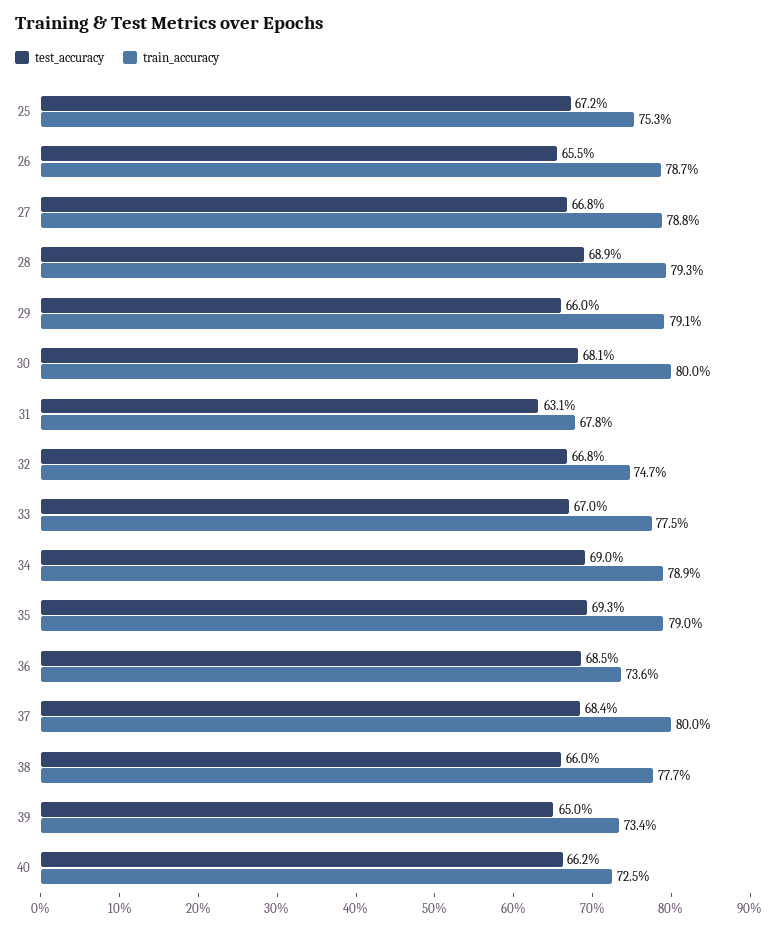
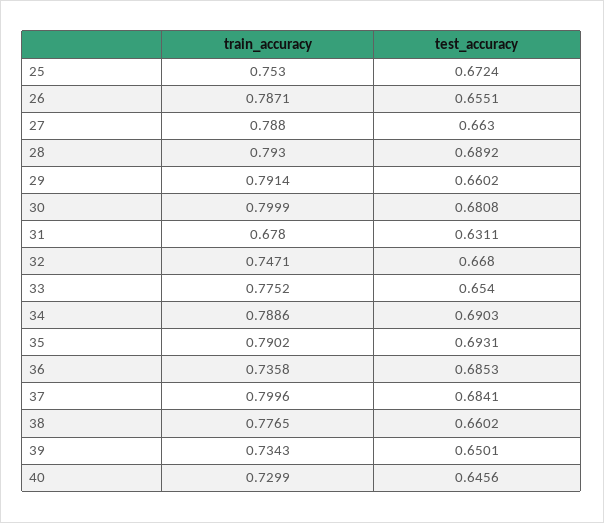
  {
    "test_accuracy": {
      "25": 0.6724,
      "26": 0.6551,
-     "27": 0.668,
+     "27": 0.663,
      "28": 0.6892,
      "29": 0.6602,
      "30": 0.6808,
      "31": 0.6311,
      "32": 0.668,
-     "33": 0.67,
+     "33": 0.654,
      "34": 0.6903,
      "35": 0.6931,
      "36": 0.6853,
      "37": 0.6841,
      "38": 0.6602,
      "39": 0.6501,
-     "40": 0.662
+     "40": 0.6456
    },
    "train_accuracy": {
      "25": 0.753,
      "26": 0.7871,
      "27": 0.788,
      "28": 0.793,
      "29": 0.7914,
      "30": 0.7999,
      "31": 0.678,
      "32": 0.7471,
      "33": 0.7752,
      "34": 0.7886,
      "35": 0.7902,
      "36": 0.7358,
      "37": 0.7996,
      "38": 0.7765,
      "39": 0.7343,
-     "40": 0.725
+     "40": 0.7299
    }
  }

